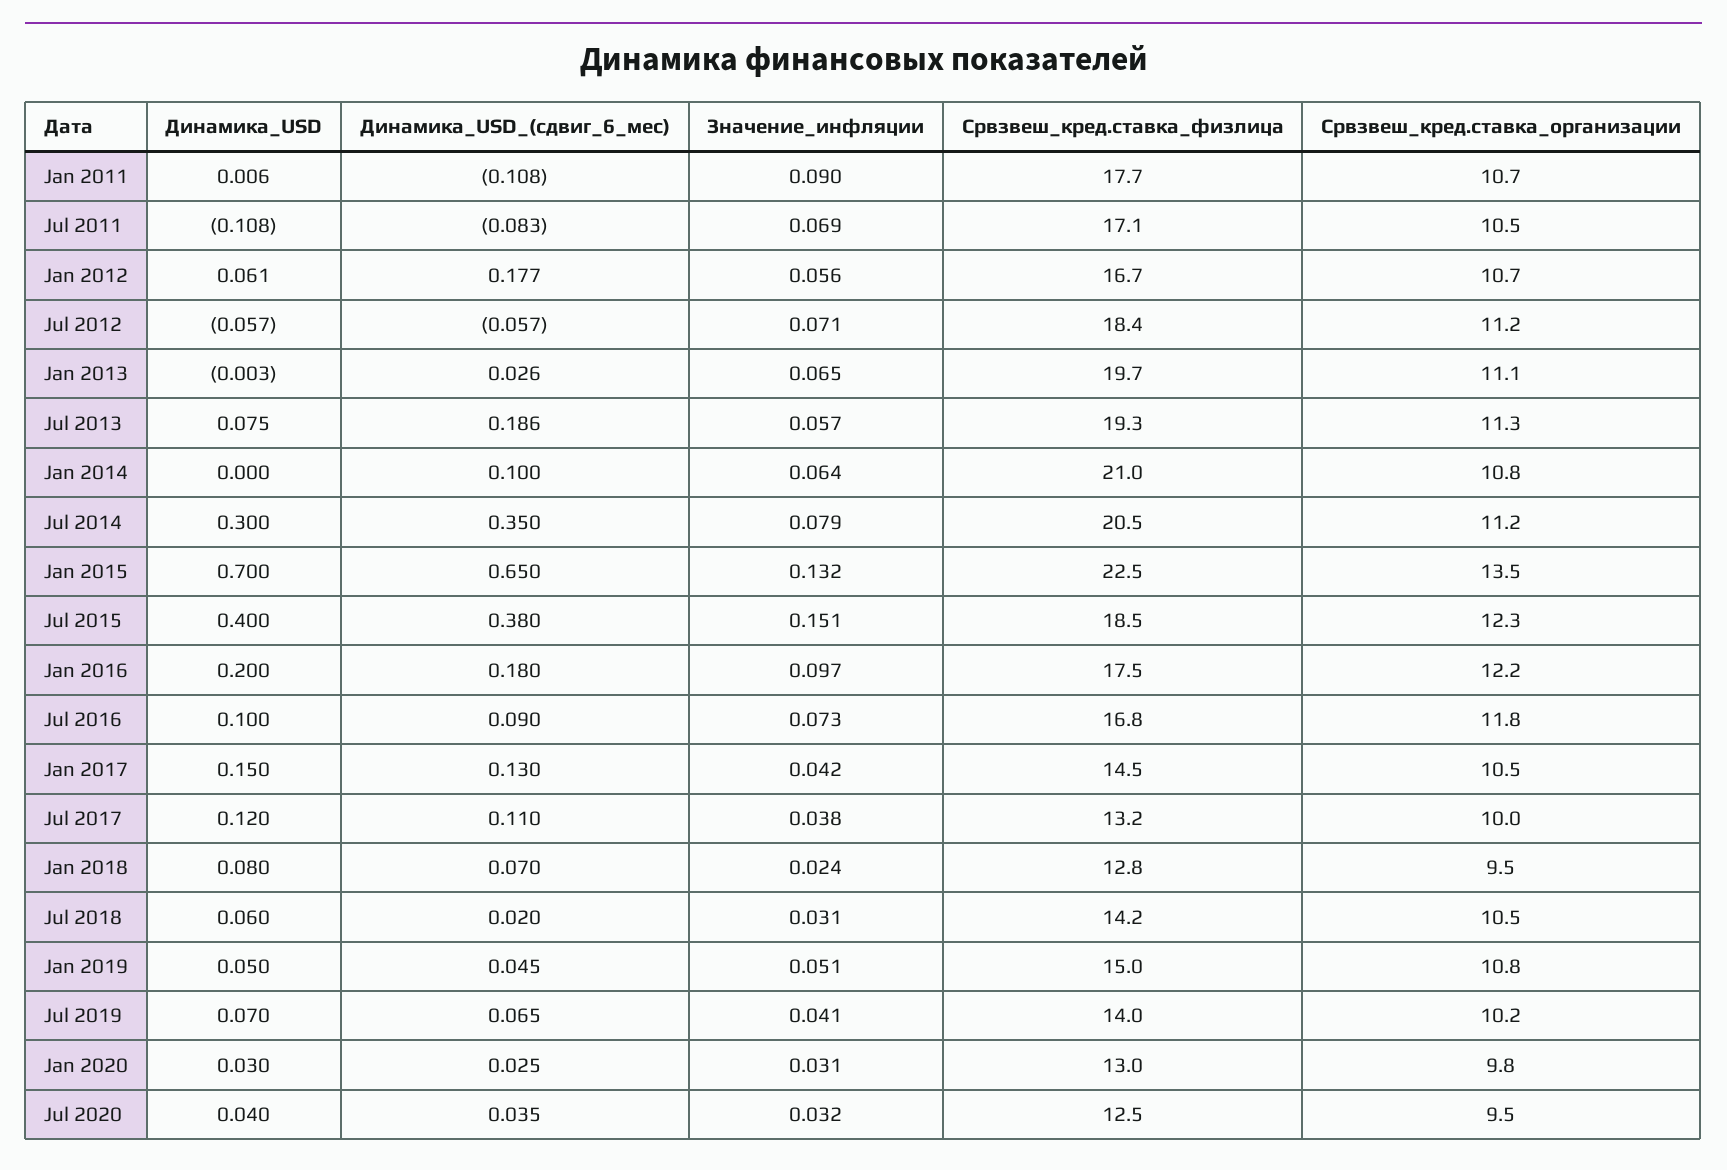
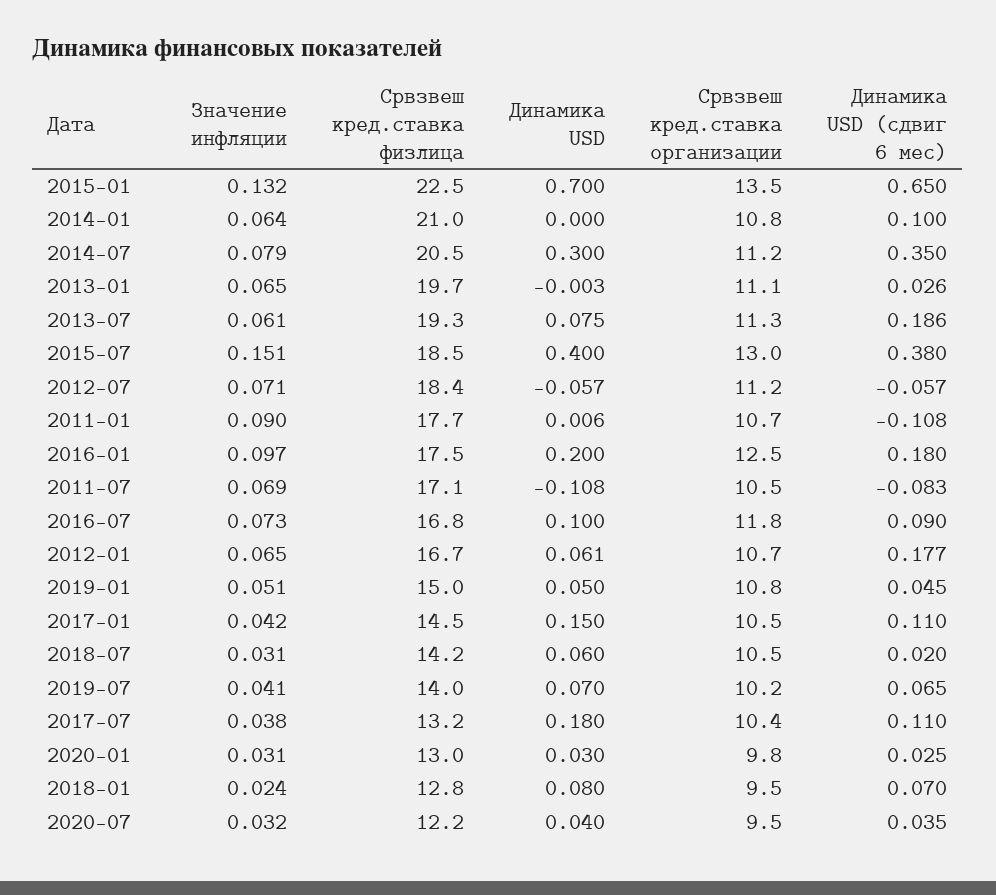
  {
    "Динамика_USD": {
      "Jan 2011": 0.006,
      "Jul 2011": -0.108,
      "Jan 2012": 0.061,
      "Jul 2012": -0.057,
      "Jan 2013": -0.003,
      "Jul 2013": 0.075,
      "Jan 2014": 0,
      "Jul 2014": 0.3,
      "Jan 2015": 0.7,
      "Jul 2015": 0.4,
      "Jan 2016": 0.2,
      "Jul 2016": 0.1,
      "Jan 2017": 0.15,
-     "Jul 2017": 0.12,
+     "Jul 2017": 0.18,
      "Jan 2018": 0.08,
      "Jul 2018": 0.06,
      "Jan 2019": 0.05,
      "Jul 2019": 0.07,
      "Jan 2020": 0.03,
      "Jul 2020": 0.04
    },
    "Динамика_USD_(сдвиг_6_мес)": {
      "Jan 2011": -0.108,
      "Jul 2011": -0.083,
      "Jan 2012": 0.177,
      "Jul 2012": -0.057,
      "Jan 2013": 0.026,
      "Jul 2013": 0.186,
      "Jan 2014": 0.1,
      "Jul 2014": 0.35,
      "Jan 2015": 0.65,
      "Jul 2015": 0.38,
      "Jan 2016": 0.18,
      "Jul 2016": 0.09,
-     "Jan 2017": 0.13,
+     "Jan 2017": 0.11,
      "Jul 2017": 0.11,
      "Jan 2018": 0.07,
      "Jul 2018": 0.02,
      "Jan 2019": 0.045,
      "Jul 2019": 0.065,
      "Jan 2020": 0.025,
      "Jul 2020": 0.035
    },
    "Значение_инфляции": {
      "Jan 2011": 0.09,
      "Jul 2011": 0.069,
-     "Jan 2012": 0.056,
+     "Jan 2012": 0.065,
      "Jul 2012": 0.071,
      "Jan 2013": 0.065,
-     "Jul 2013": 0.057,
+     "Jul 2013": 0.061,
      "Jan 2014": 0.064,
      "Jul 2014": 0.079,
      "Jan 2015": 0.132,
      "Jul 2015": 0.151,
      "Jan 2016": 0.097,
      "Jul 2016": 0.073,
      "Jan 2017": 0.042,
      "Jul 2017": 0.038,
      "Jan 2018": 0.024,
      "Jul 2018": 0.031,
      "Jan 2019": 0.051,
      "Jul 2019": 0.041,
      "Jan 2020": 0.031,
      "Jul 2020": 0.032
    },
    "Срвзвеш_кред.ставка_физлица": {
      "Jan 2011": 17.7,
      "Jul 2011": 17.1,
      "Jan 2012": 16.7,
      "Jul 2012": 18.4,
      "Jan 2013": 19.7,
      "Jul 2013": 19.3,
      "Jan 2014": 21,
      "Jul 2014": 20.5,
      "Jan 2015": 22.5,
      "Jul 2015": 18.5,
      "Jan 2016": 17.5,
      "Jul 2016": 16.8,
      "Jan 2017": 14.5,
      "Jul 2017": 13.2,
      "Jan 2018": 12.8,
      "Jul 2018": 14.2,
      "Jan 2019": 15,
      "Jul 2019": 14,
      "Jan 2020": 13,
-     "Jul 2020": 12.5
+     "Jul 2020": 12.2
    },
    "Срвзвеш_кред.ставка_организации": {
      "Jan 2011": 10.7,
      "Jul 2011": 10.5,
      "Jan 2012": 10.7,
      "Jul 2012": 11.2,
      "Jan 2013": 11.1,
      "Jul 2013": 11.3,
      "Jan 2014": 10.8,
      "Jul 2014": 11.2,
      "Jan 2015": 13.5,
-     "Jul 2015": 12.3,
+     "Jul 2015": 13,
-     "Jan 2016": 12.2,
+     "Jan 2016": 12.5,
      "Jul 2016": 11.8,
      "Jan 2017": 10.5,
-     "Jul 2017": 10,
+     "Jul 2017": 10.4,
      "Jan 2018": 9.5,
      "Jul 2018": 10.5,
      "Jan 2019": 10.8,
      "Jul 2019": 10.2,
      "Jan 2020": 9.8,
      "Jul 2020": 9.5
    }
  }

